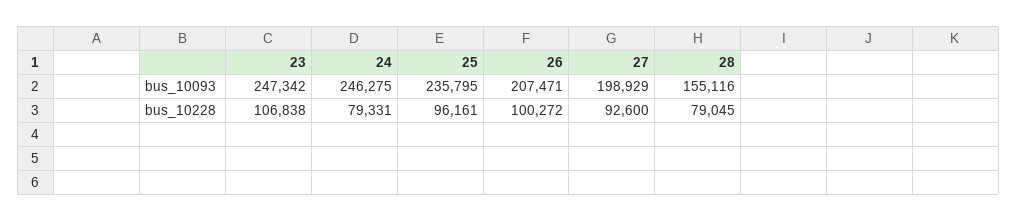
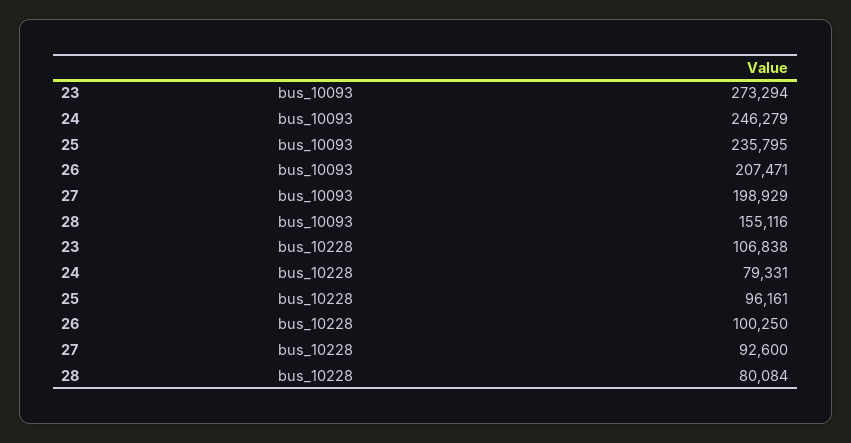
  {
    "23": {
-     "bus_10093": 247342,
+     "bus_10093": 273294,
      "bus_10228": 106838
    },
    "24": {
-     "bus_10093": 246275,
+     "bus_10093": 246279,
      "bus_10228": 79331
    },
    "25": {
      "bus_10093": 235795,
      "bus_10228": 96161
    },
    "26": {
      "bus_10093": 207471,
-     "bus_10228": 100272
+     "bus_10228": 100250
    },
    "27": {
      "bus_10093": 198929,
      "bus_10228": 92600
    },
    "28": {
      "bus_10093": 155116,
-     "bus_10228": 79045
+     "bus_10228": 80084
    }
  }

